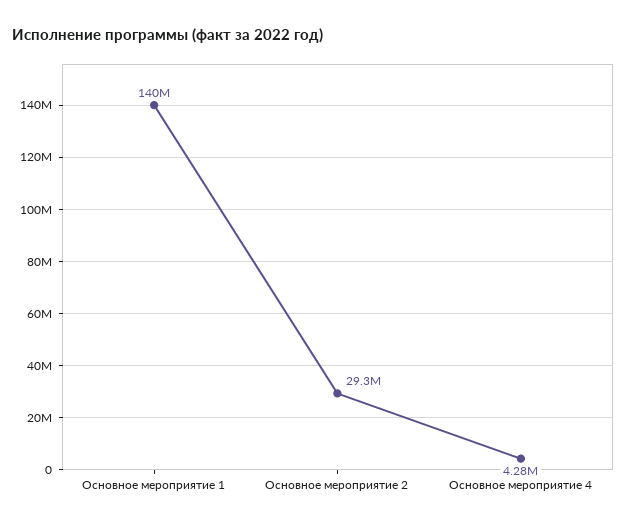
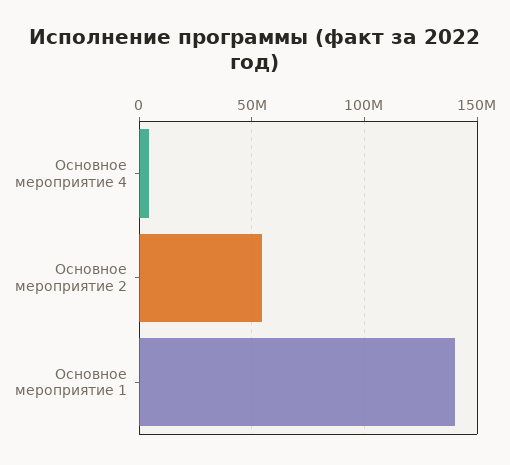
  {
    "Основное мероприятие 1": 140000000,
-   "Основное мероприятие 2": 29300000,
+   "Основное мероприятие 2": 55000000,
    "Основное мероприятие 4": 4280000
  }

